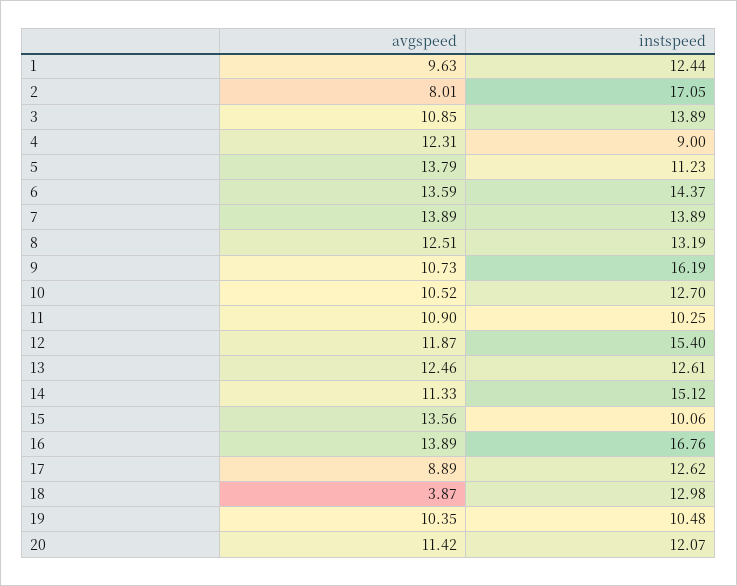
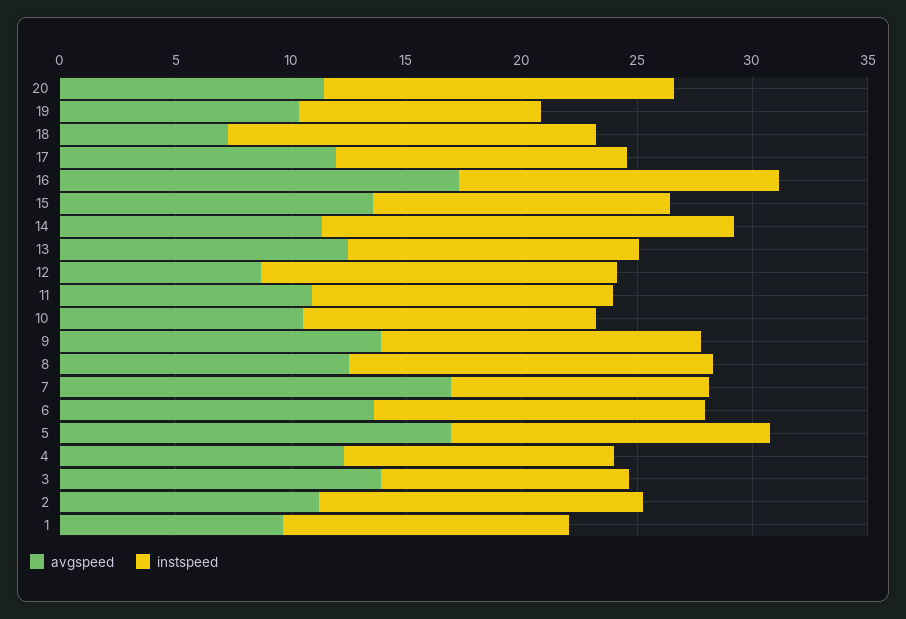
  {
    "avgspeed": {
      "1": 9.63,
-     "2": 8.01,
+     "2": 11,
-     "3": 10.85,
+     "3": 14,
      "4": 12.31,
-     "5": 13.79,
+     "5": 17,
      "6": 13.59,
-     "7": 13.89,
+     "7": 17,
      "8": 12.51,
-     "9": 10.73,
+     "9": 14,
      "10": 10.52,
      "11": 10.9,
-     "12": 11.87,
+     "12": 9,
      "13": 12.46,
      "14": 11.33,
      "15": 13.56,
-     "16": 13.89,
+     "16": 17,
-     "17": 8.89,
+     "17": 12,
-     "18": 3.87,
+     "18": 7,
      "19": 10.35,
      "20": 11.42
    },
    "instspeed": {
      "1": 12.44,
-     "2": 17.05,
+     "2": 14,
-     "3": 13.89,
+     "3": 11,
-     "4": 9,
+     "4": 12,
-     "5": 11.23,
+     "5": 14,
      "6": 14.37,
-     "7": 13.89,
+     "7": 11,
-     "8": 13.19,
+     "8": 16,
-     "9": 16.19,
+     "9": 14,
      "10": 12.7,
-     "11": 10.25,
+     "11": 13,
      "12": 15.4,
      "13": 12.61,
-     "14": 15.12,
+     "14": 18,
-     "15": 10.06,
+     "15": 13,
-     "16": 16.76,
+     "16": 14,
      "17": 12.62,
-     "18": 12.98,
+     "18": 16,
      "19": 10.48,
-     "20": 12.07
+     "20": 15
    }
  }

